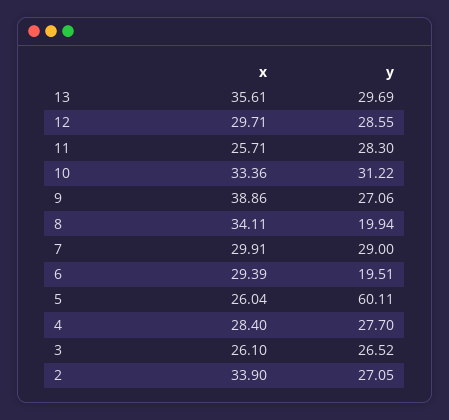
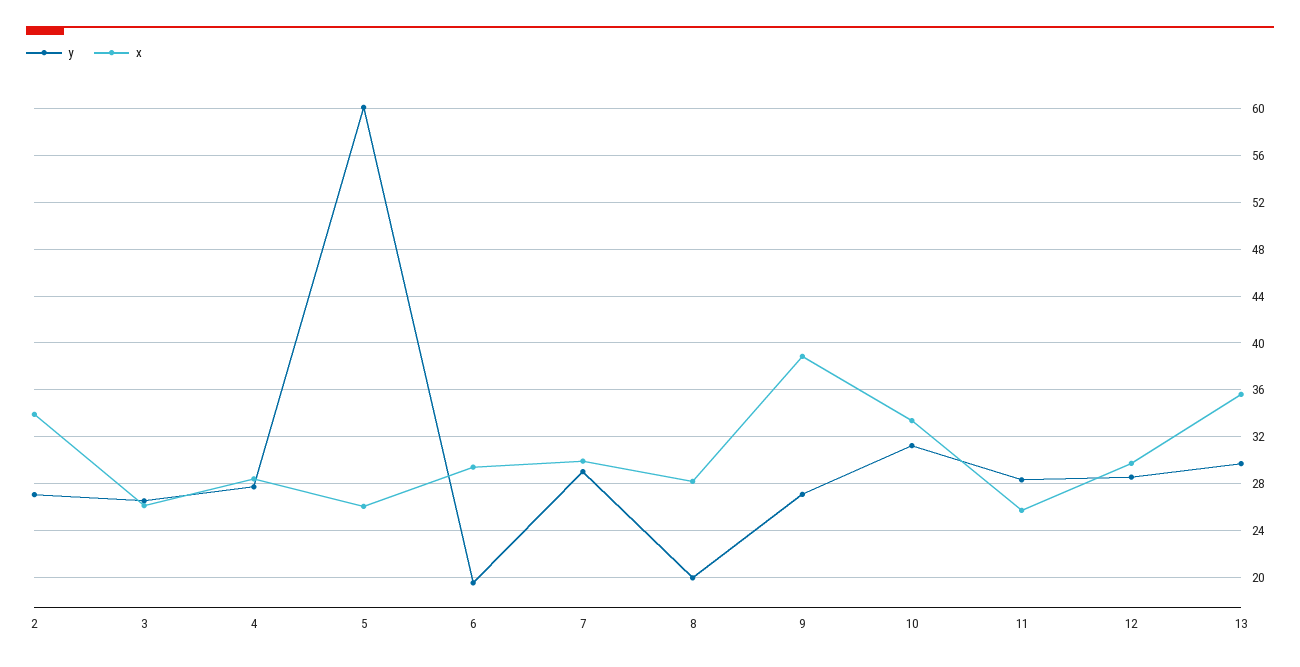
  {
    "x": {
      "13": 35.61,
      "12": 29.71,
      "11": 25.71,
      "10": 33.36,
      "9": 38.86,
-     "8": 34.11,
+     "8": 28,
      "7": 29.91,
      "6": 29.39,
      "5": 26.04,
      "4": 28.4,
      "3": 26.1,
      "2": 33.9
    },
    "y": {
      "13": 29.69,
      "12": 28.55,
      "11": 28.3,
      "10": 31.22,
      "9": 27.06,
      "8": 19.94,
      "7": 29,
      "6": 19.51,
      "5": 60.11,
      "4": 27.7,
      "3": 26.52,
      "2": 27.05
    }
  }

